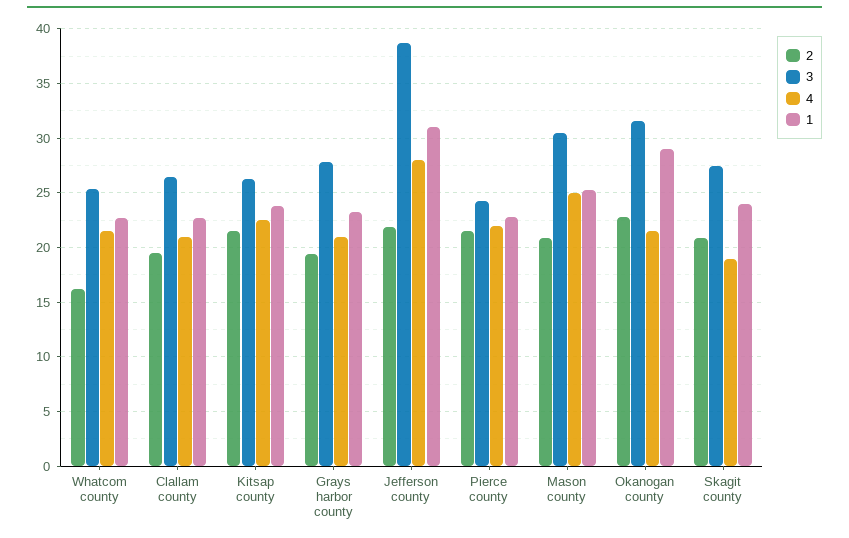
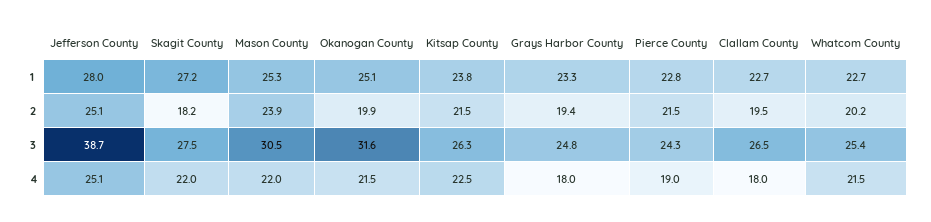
  {
    "2": {
-     "Whatcom county": 16,
+     "Whatcom county": 20.2,
      "Clallam county": 19.5,
      "Kitsap county": 21.5,
      "Grays harbor county": 19.4,
-     "Jefferson county": 22,
+     "Jefferson county": 25.1,
      "Pierce county": 21.5,
-     "Mason county": 21,
+     "Mason county": 23.9,
-     "Okanogan county": 23,
+     "Okanogan county": 19.9,
-     "Skagit county": 21
+     "Skagit county": 18.2
    },
    "3": {
      "Whatcom county": 25.4,
      "Clallam county": 26.5,
      "Kitsap county": 26.3,
-     "Grays harbor county": 28,
+     "Grays harbor county": 24.8,
      "Jefferson county": 38.7,
      "Pierce county": 24.3,
      "Mason county": 30.5,
      "Okanogan county": 31.6,
      "Skagit county": 27.5
    },
    "4": {
      "Whatcom county": 21.5,
-     "Clallam county": 21,
+     "Clallam county": 18,
      "Kitsap county": 22.5,
-     "Grays harbor county": 21,
+     "Grays harbor county": 18,
-     "Jefferson county": 28,
+     "Jefferson county": 25.1,
-     "Pierce county": 22,
+     "Pierce county": 19,
-     "Mason county": 25,
+     "Mason county": 22,
      "Okanogan county": 21.5,
-     "Skagit county": 19
+     "Skagit county": 22
    },
    "1": {
      "Whatcom county": 22.7,
      "Clallam county": 22.7,
      "Kitsap county": 23.8,
      "Grays harbor county": 23.3,
-     "Jefferson county": 31,
+     "Jefferson county": 28,
      "Pierce county": 22.8,
      "Mason county": 25.3,
-     "Okanogan county": 29,
+     "Okanogan county": 25.1,
-     "Skagit county": 24
+     "Skagit county": 27.2
    }
  }

